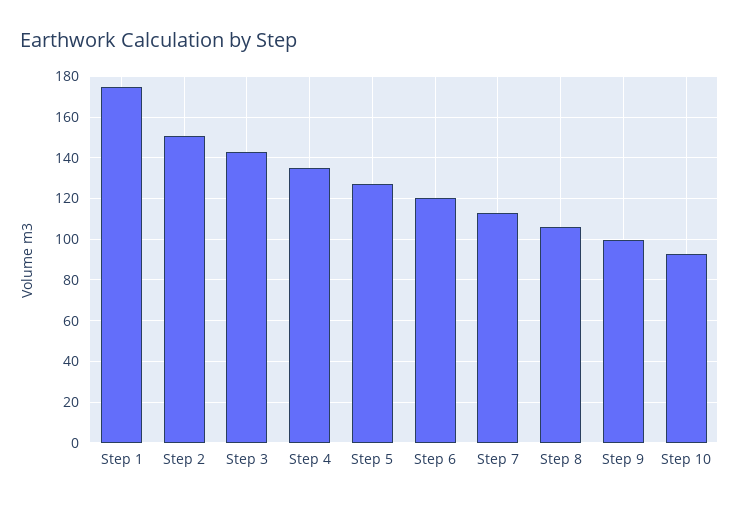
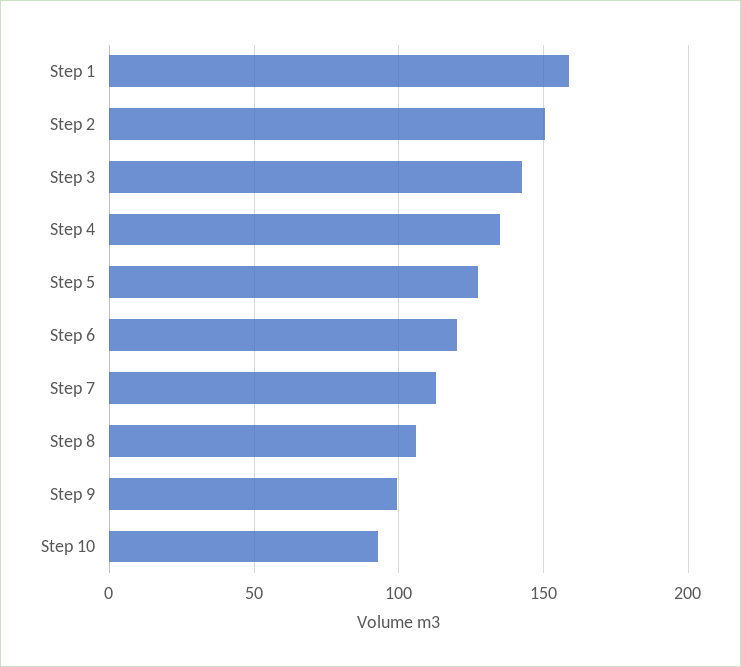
  {
-   "Step 1": 175,
+   "Step 1": 160,
    "Step 2": 150,
    "Step 3": 145,
    "Step 4": 135,
    "Step 5": 125,
    "Step 6": 120,
    "Step 7": 115,
    "Step 8": 105,
    "Step 9": 100,
    "Step 10": 95
  }

